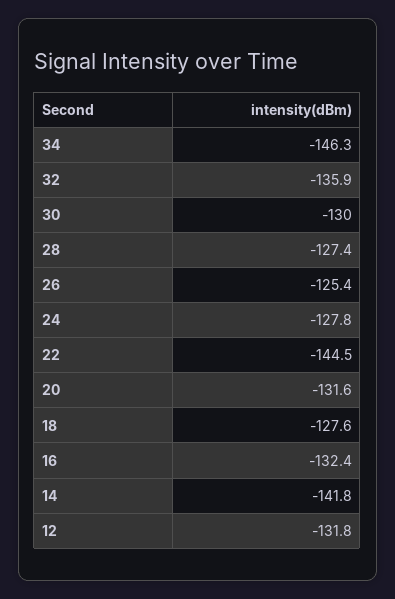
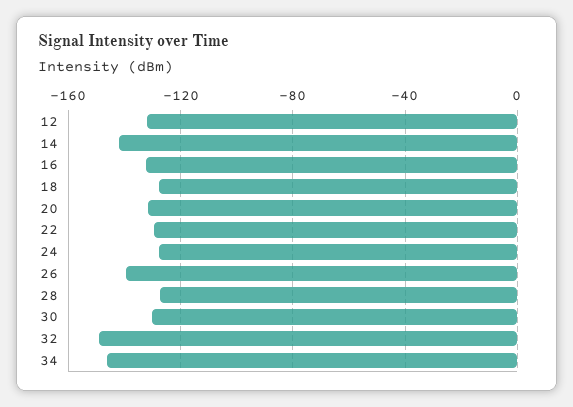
  {
    "34": -146.3,
-   "32": -135.9,
+   "32": -150,
    "30": -130,
    "28": -127.4,
-   "26": -125.4,
+   "26": -140,
    "24": -127.8,
-   "22": -144.5,
+   "22": -130,
    "20": -131.6,
    "18": -127.6,
    "16": -132.4,
    "14": -141.8,
    "12": -131.8
  }

